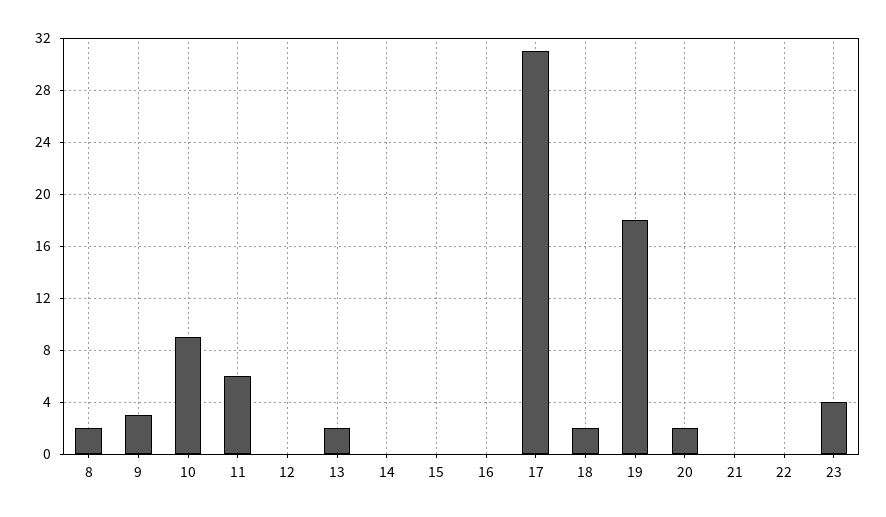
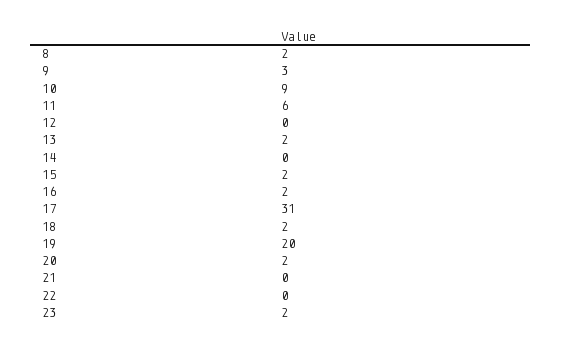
  {
    "8": 2,
    "9": 3,
    "10": 9,
    "11": 6,
    "12": 0,
    "13": 2,
    "14": 0,
-   "15": 0,
+   "15": 2,
-   "16": 0,
+   "16": 2,
    "17": 31,
    "18": 2,
-   "19": 18,
+   "19": 20,
    "20": 2,
    "21": 0,
    "22": 0,
-   "23": 4
+   "23": 2
  }

